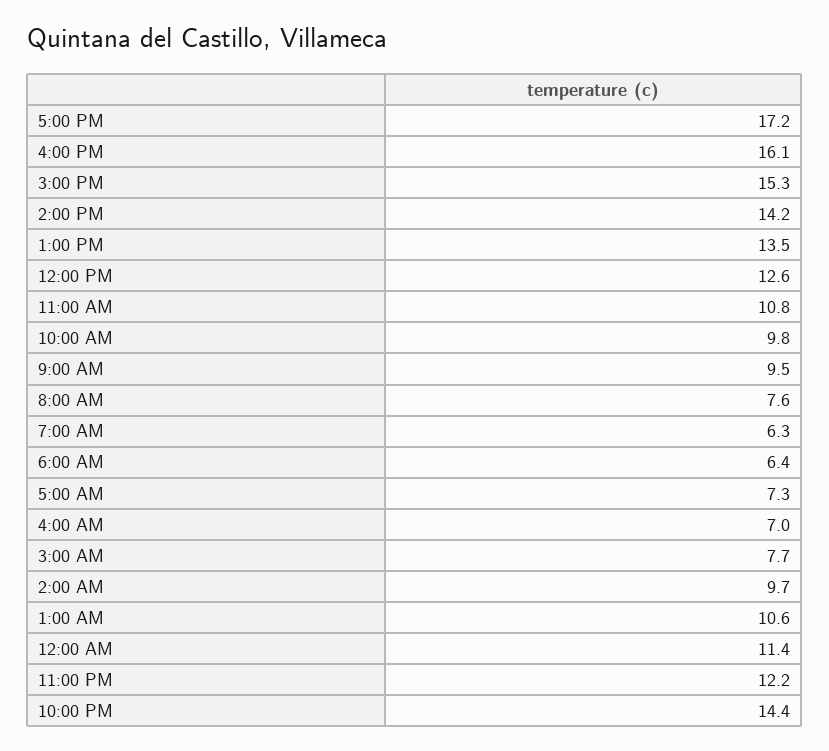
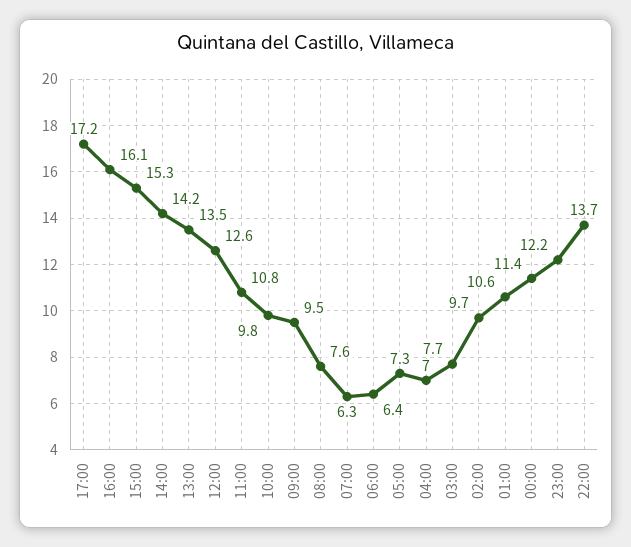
  {
    "5:00 PM": 17.2,
    "4:00 PM": 16.1,
    "3:00 PM": 15.3,
    "2:00 PM": 14.2,
    "1:00 PM": 13.5,
    "12:00 PM": 12.6,
    "11:00 AM": 10.8,
    "10:00 AM": 9.8,
    "9:00 AM": 9.5,
    "8:00 AM": 7.6,
    "7:00 AM": 6.3,
    "6:00 AM": 6.4,
    "5:00 AM": 7.3,
    "4:00 AM": 7,
    "3:00 AM": 7.7,
    "2:00 AM": 9.7,
    "1:00 AM": 10.6,
    "12:00 AM": 11.4,
    "11:00 PM": 12.2,
-   "10:00 PM": 14.4
+   "10:00 PM": 13.7
  }

